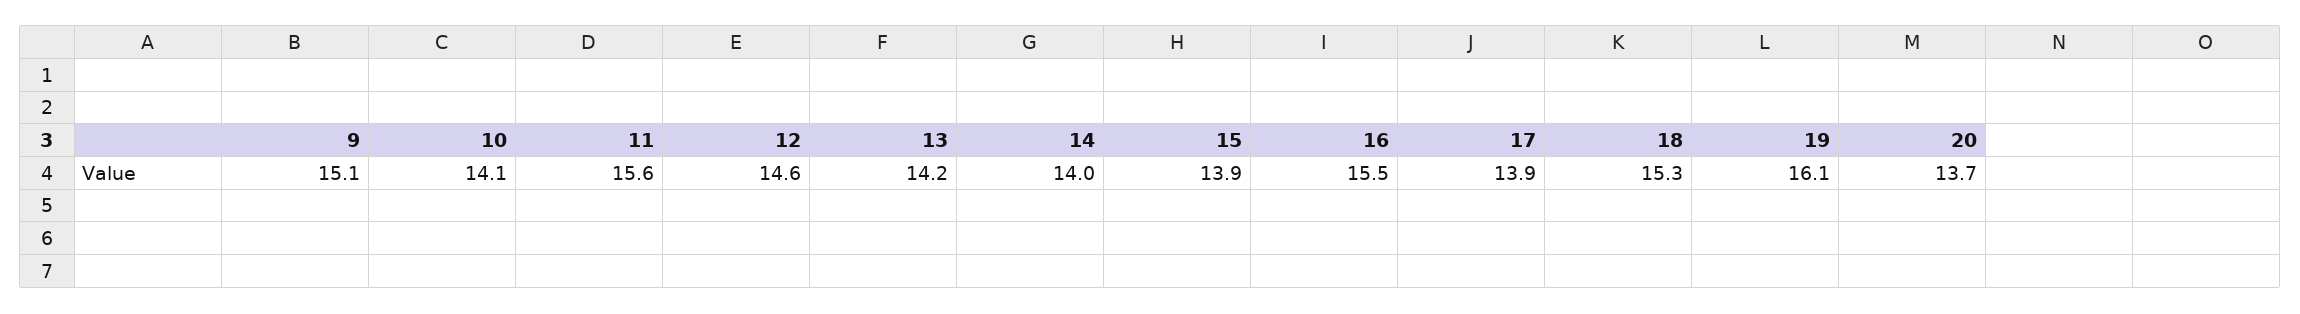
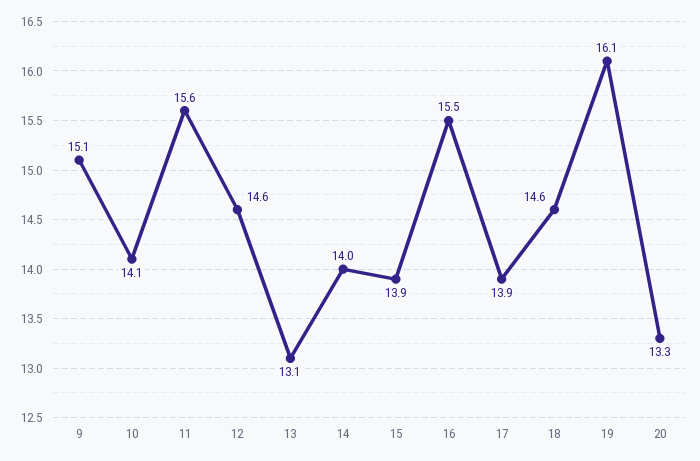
  {
    "9": 15.1,
    "10": 14.1,
    "11": 15.6,
    "12": 14.6,
-   "13": 14.2,
+   "13": 13.1,
    "14": 14,
    "15": 13.9,
    "16": 15.5,
    "17": 13.9,
-   "18": 15.3,
+   "18": 14.6,
    "19": 16.1,
-   "20": 13.7
+   "20": 13.3
  }

